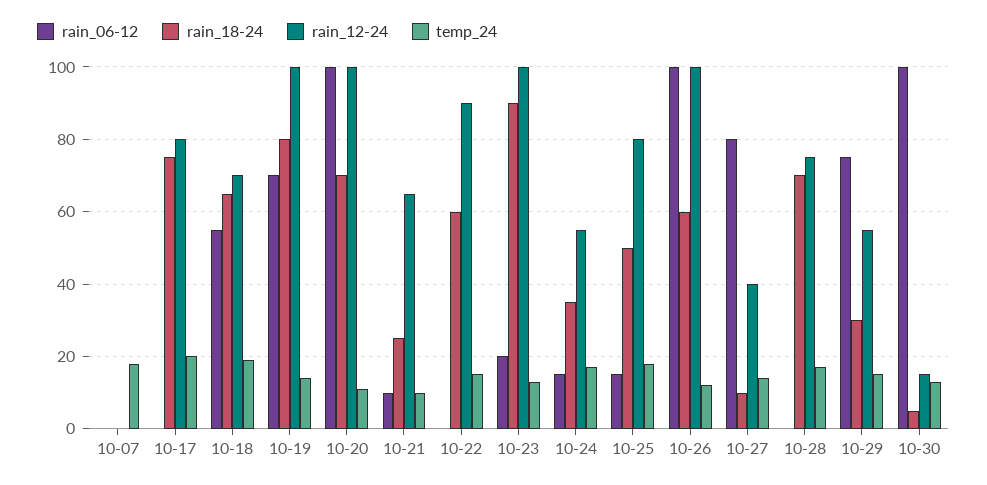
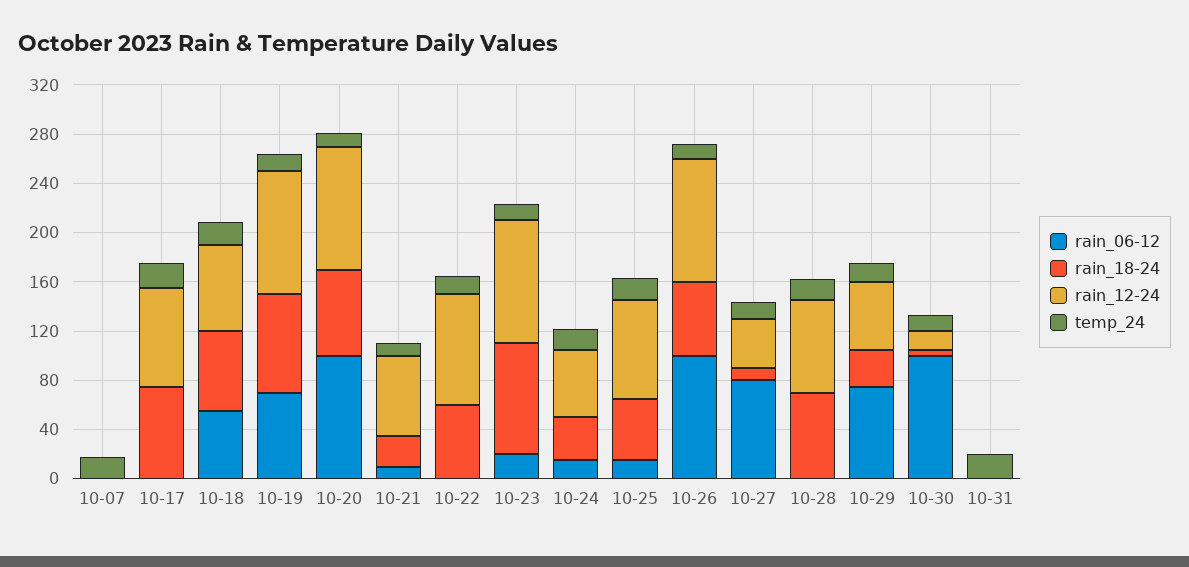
  {
    "rain_06-12": {
      "10-07": 0,
      "10-17": 0,
      "10-18": 55,
      "10-19": 70,
      "10-20": 100,
      "10-21": 10,
      "10-22": 0,
      "10-23": 20,
      "10-24": 15,
      "10-25": 15,
      "10-26": 100,
      "10-27": 80,
      "10-28": 0,
      "10-29": 75,
-     "10-30": 100
+     "10-30": 100,
+     "10-31": 0
    },
    "rain_18-24": {
      "10-07": 0,
      "10-17": 75,
      "10-18": 65,
      "10-19": 80,
      "10-20": 70,
      "10-21": 25,
      "10-22": 60,
      "10-23": 90,
      "10-24": 35,
      "10-25": 50,
      "10-26": 60,
      "10-27": 10,
      "10-28": 70,
      "10-29": 30,
-     "10-30": 5
+     "10-30": 5,
+     "10-31": 0
    },
    "rain_12-24": {
      "10-07": 0,
      "10-17": 80,
      "10-18": 70,
      "10-19": 100,
      "10-20": 100,
      "10-21": 65,
      "10-22": 90,
      "10-23": 100,
      "10-24": 55,
      "10-25": 80,
      "10-26": 100,
      "10-27": 40,
      "10-28": 75,
      "10-29": 55,
-     "10-30": 15
+     "10-30": 15,
+     "10-31": 0
    },
    "temp_24": {
      "10-07": 20,
      "10-17": 20,
      "10-18": 20,
      "10-19": 15,
      "10-20": 10,
      "10-21": 10,
      "10-22": 15,
      "10-23": 15,
      "10-24": 15,
      "10-25": 20,
      "10-26": 10,
      "10-27": 15,
      "10-28": 15,
      "10-29": 15,
-     "10-30": 15
+     "10-30": 15,
+     "10-31": 20
    }
  }

